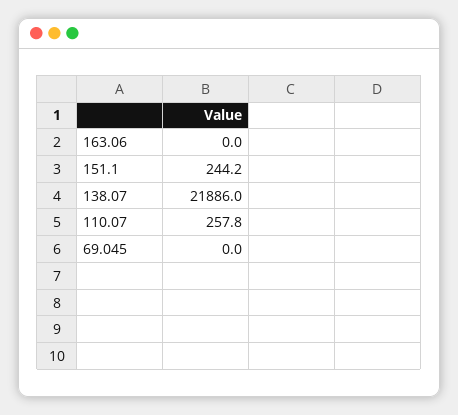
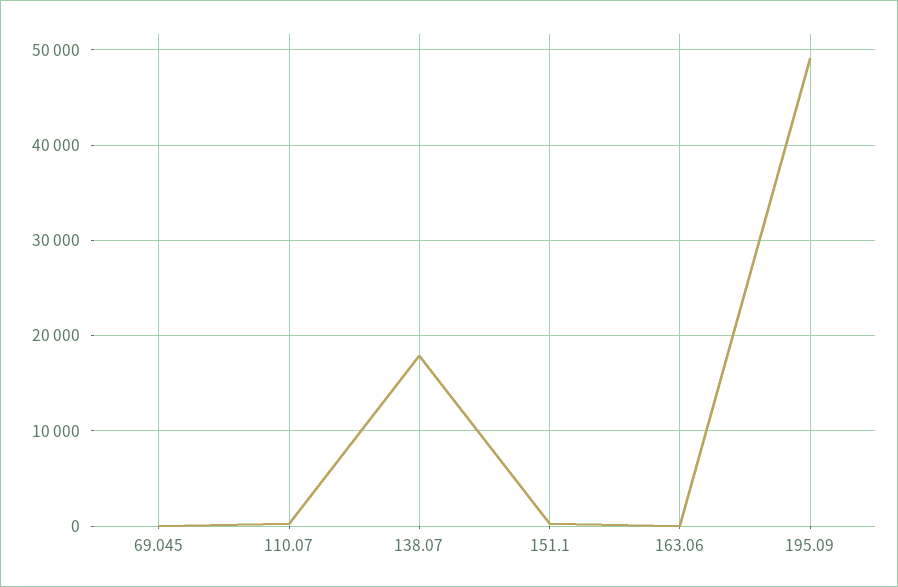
  {
    "163.06": 0,
    "151.1": 244.2,
-   "138.07": 21886,
+   "138.07": 18000,
    "110.07": 257.8,
-   "69.045": 0
+   "69.045": 0,
+   "195.09": 49000
  }

